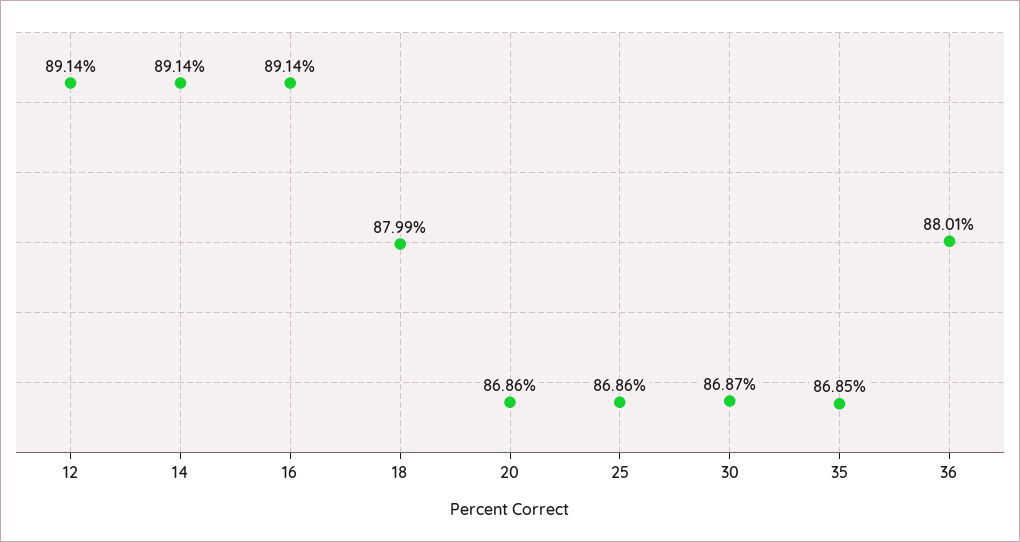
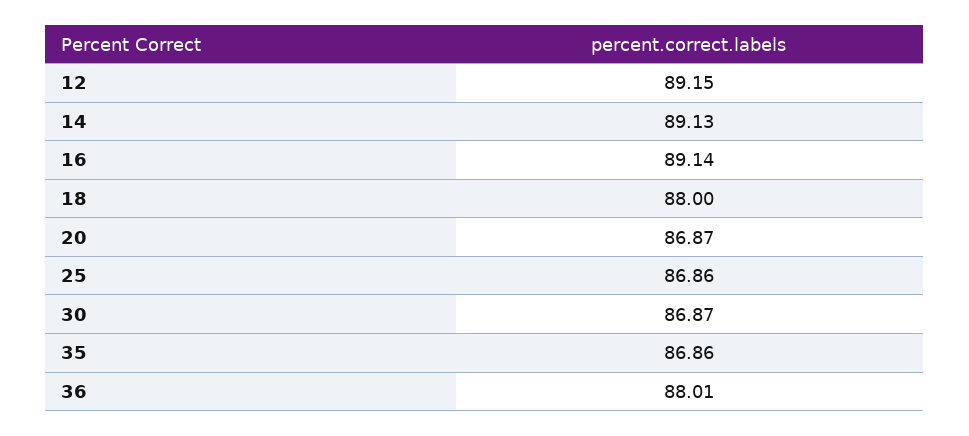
  {
-   "12": 89.14,
+   "12": 89.15,
-   "14": 89.14,
+   "14": 89.13,
    "16": 89.14,
-   "18": 87.99,
+   "18": 88,
-   "20": 86.86,
+   "20": 86.87,
    "25": 86.86,
    "30": 86.87,
-   "35": 86.85,
+   "35": 86.86,
    "36": 88.01
  }

